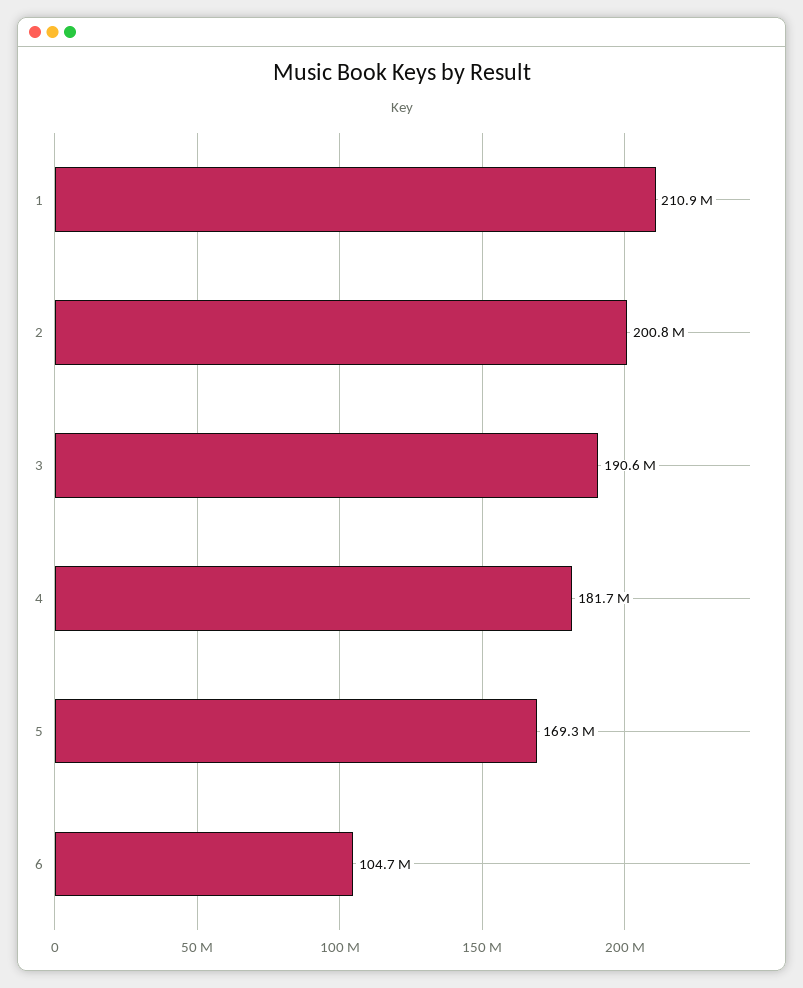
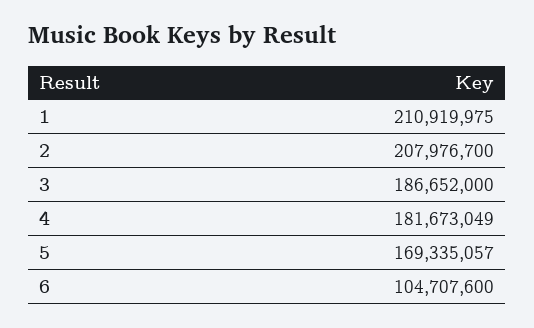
  {
    "1": 210919975,
-   "2": 200800000,
+   "2": 207976700,
-   "3": 190600000,
+   "3": 186652000,
    "4": 181673049,
    "5": 169335057,
    "6": 104707600
  }

